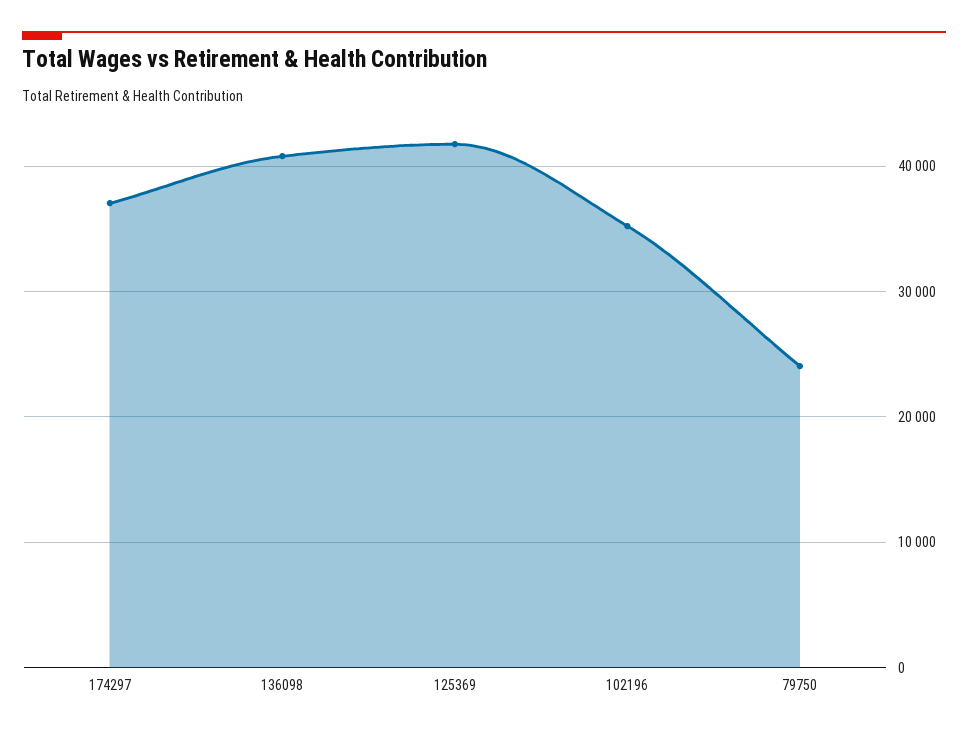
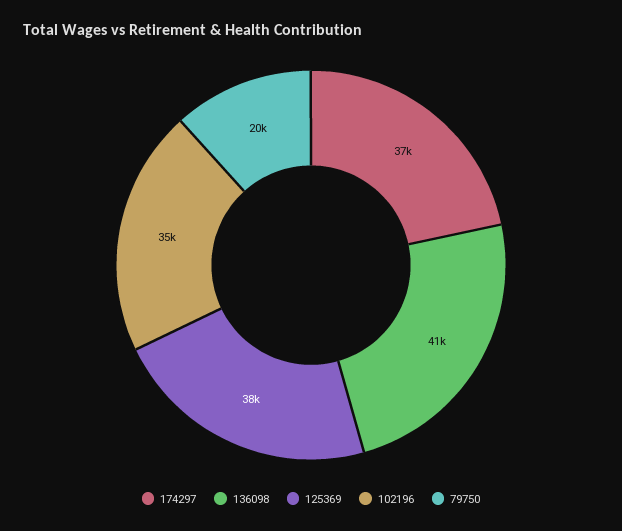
  {
    "174297": 37000,
    "136098": 41000,
-   "125369": 42000,
+   "125369": 38000,
    "102196": 35000,
-   "79750": 24000
+   "79750": 20000
  }

